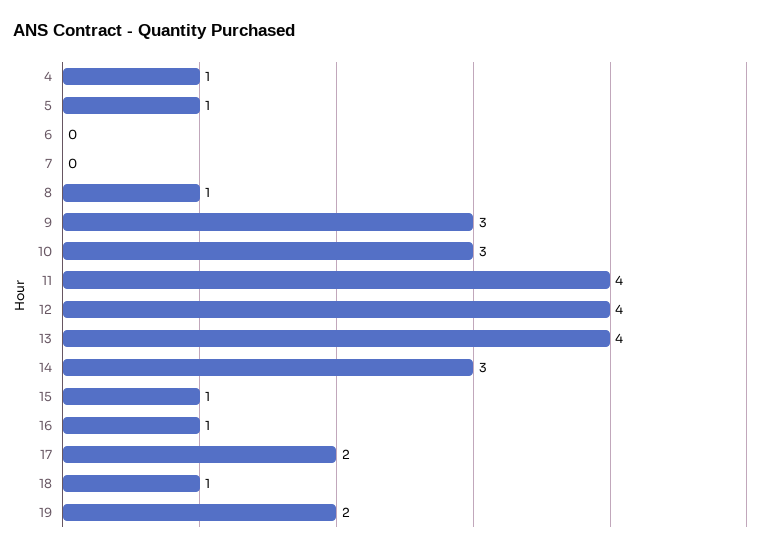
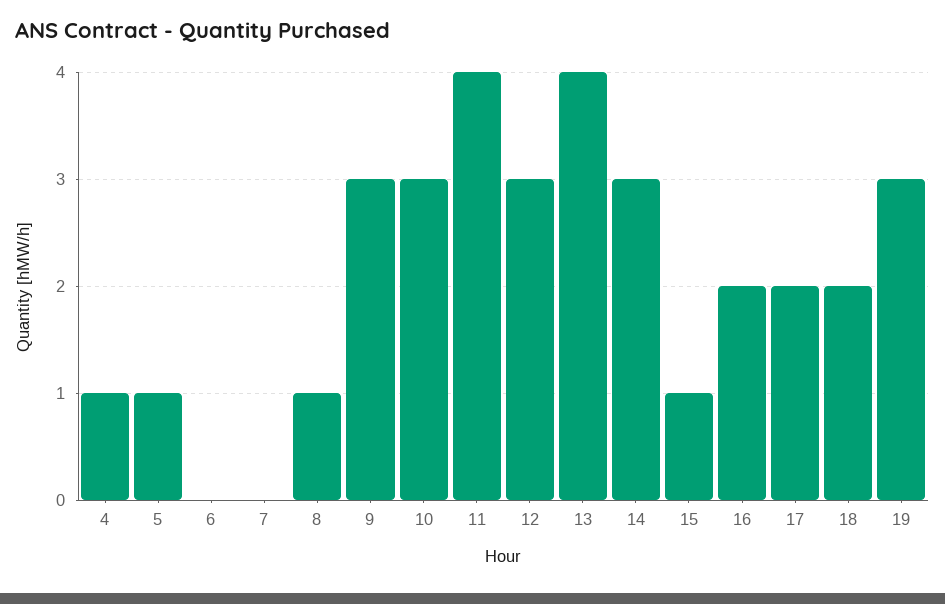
  {
    "4": 1,
    "5": 1,
    "6": 0,
    "7": 0,
    "8": 1,
    "9": 3,
    "10": 3,
    "11": 4,
-   "12": 4,
+   "12": 3,
    "13": 4,
    "14": 3,
    "15": 1,
-   "16": 1,
+   "16": 2,
    "17": 2,
-   "18": 1,
+   "18": 2,
-   "19": 2
+   "19": 3
  }

